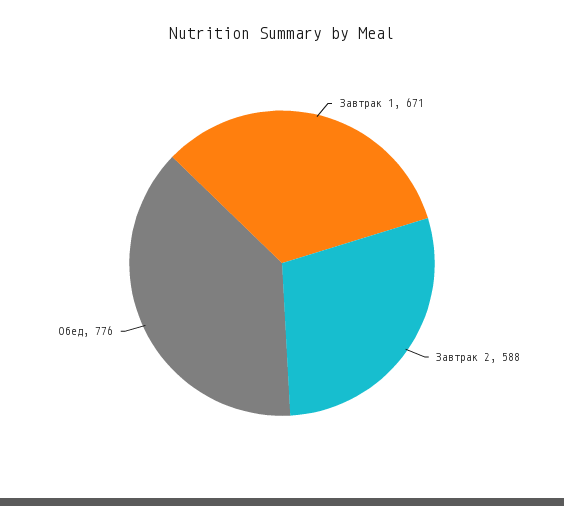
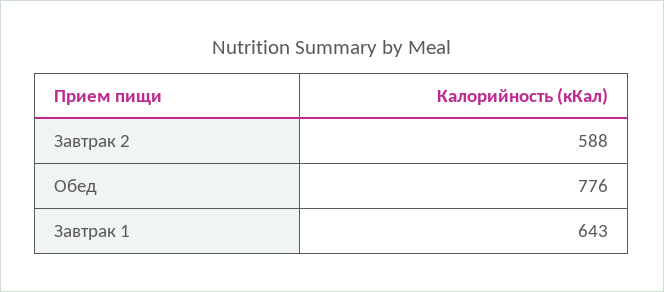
  {
-   "Завтрак 1": 671,
+   "Завтрак 1": 643,
    "Завтрак 2": 588,
    "Обед": 776
  }

